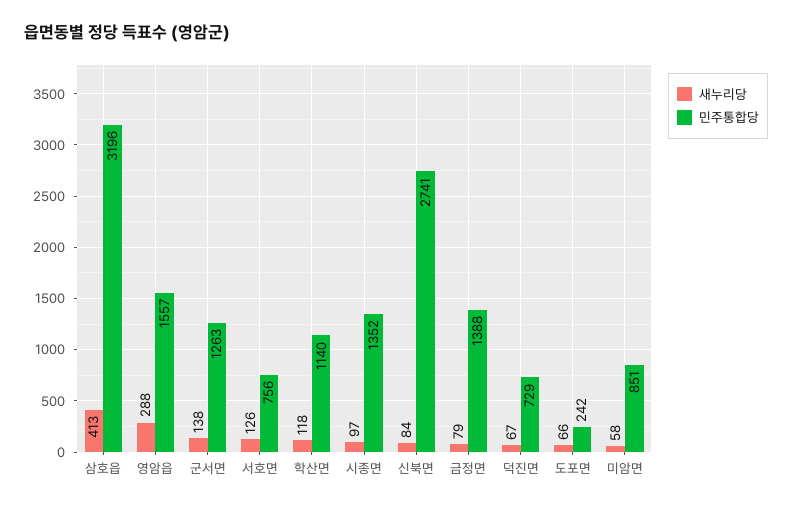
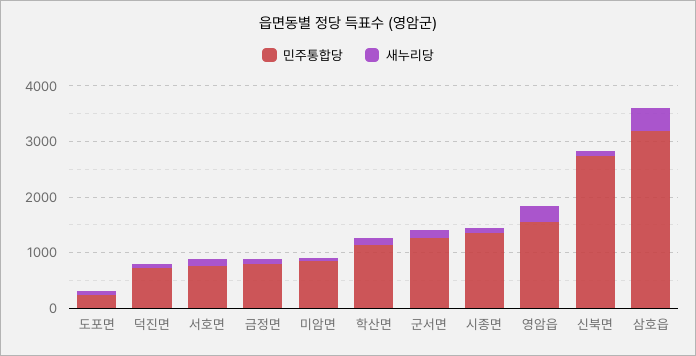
  {
    "새누리당": {
      "삼호읍": 413,
      "영암읍": 288,
      "군서면": 138,
      "서호면": 126,
      "학산면": 118,
      "시종면": 97,
      "신북면": 84,
      "금정면": 79,
      "덕진면": 67,
      "도포면": 66,
      "미암면": 58
    },
    "민주통합당": {
      "삼호읍": 3196,
      "영암읍": 1557,
      "군서면": 1263,
      "서호면": 756,
      "학산면": 1140,
      "시종면": 1352,
      "신북면": 2741,
-     "금정면": 1388,
+     "금정면": 800,
      "덕진면": 729,
      "도포면": 242,
      "미암면": 851
    }
  }

